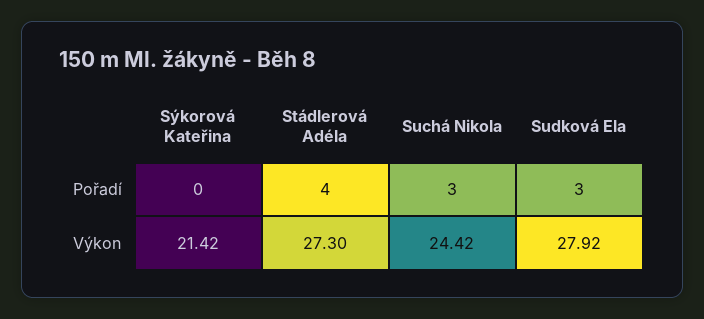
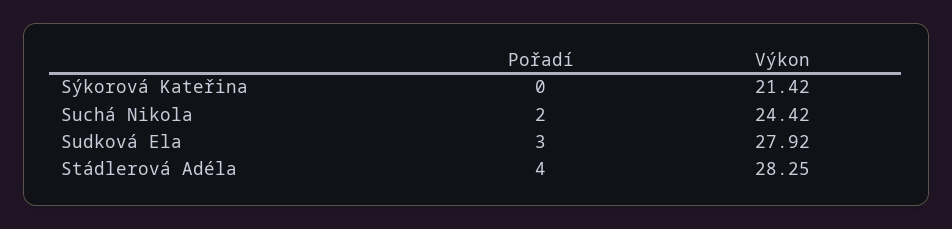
  {
    "Sýkorová Kateřina": {
      "Pořadí": 0,
      "Výkon": 21.42
    },
    "Stádlerová Adéla": {
      "Pořadí": 4,
-     "Výkon": 27.3
+     "Výkon": 28.25
    },
    "Suchá Nikola": {
-     "Pořadí": 3,
+     "Pořadí": 2,
      "Výkon": 24.42
    },
    "Sudková Ela": {
      "Pořadí": 3,
      "Výkon": 27.92
    }
  }

